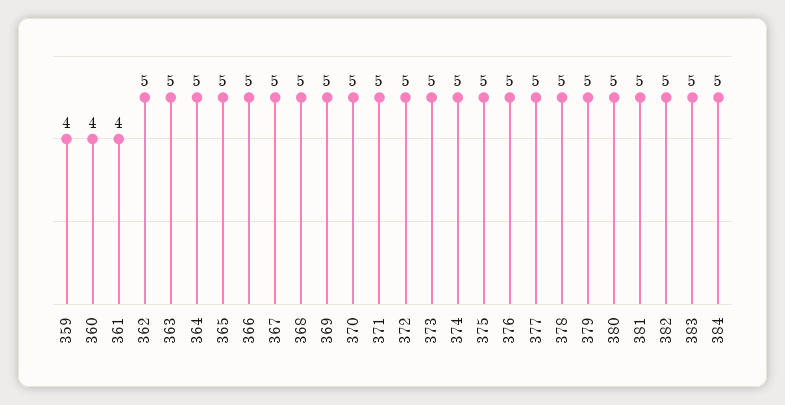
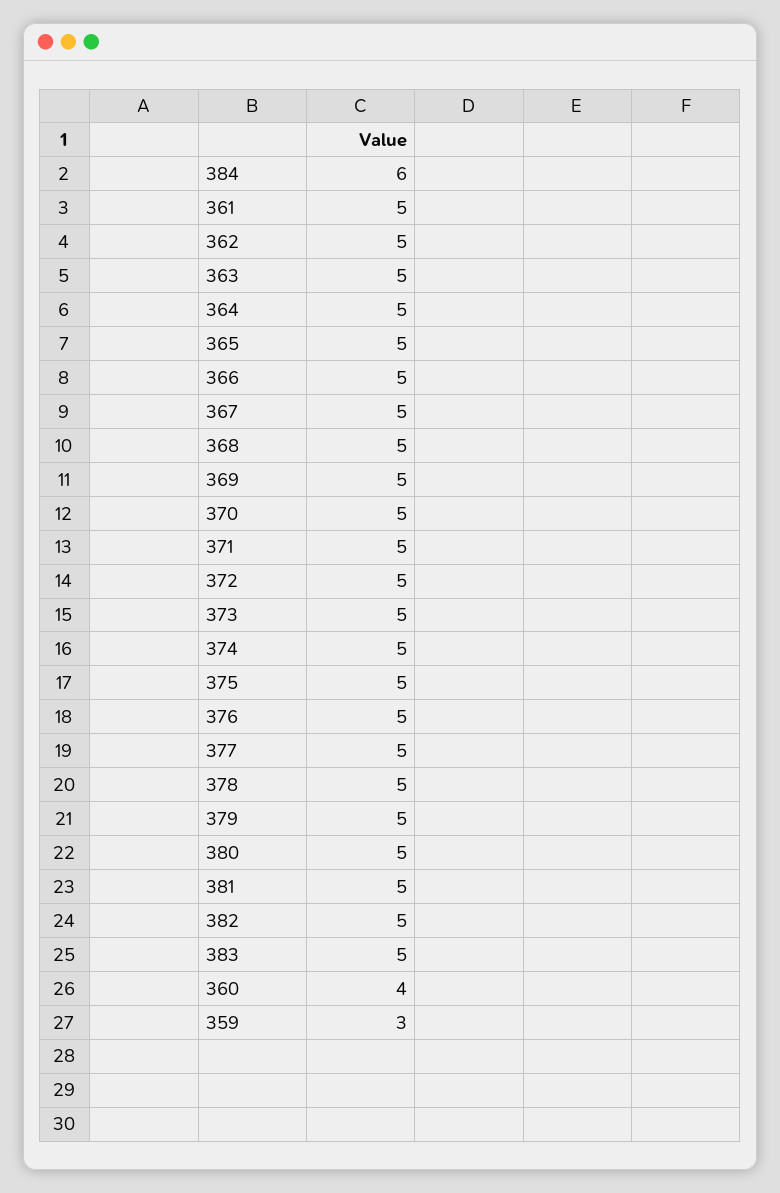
  {
-   "359": 4,
+   "359": 3,
    "360": 4,
-   "361": 4,
+   "361": 5,
    "362": 5,
    "363": 5,
    "364": 5,
    "365": 5,
    "366": 5,
    "367": 5,
    "368": 5,
    "369": 5,
    "370": 5,
    "371": 5,
    "372": 5,
    "373": 5,
    "374": 5,
    "375": 5,
    "376": 5,
    "377": 5,
    "378": 5,
    "379": 5,
    "380": 5,
    "381": 5,
    "382": 5,
    "383": 5,
-   "384": 5
+   "384": 6
  }

